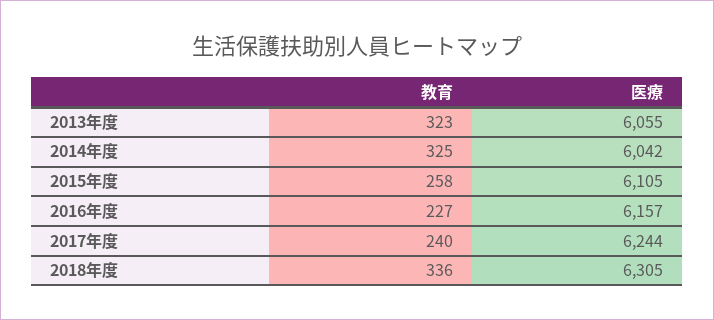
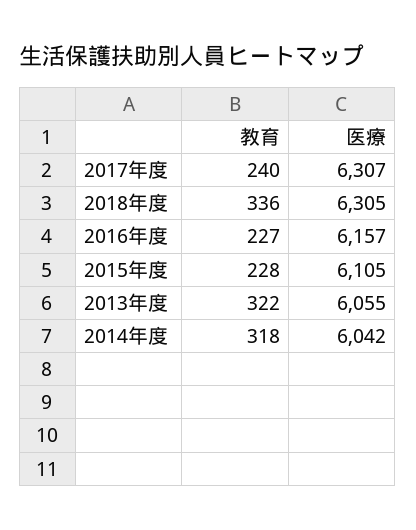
  {
    "教育": {
-     "2013年度": 323,
+     "2013年度": 322,
-     "2014年度": 325,
+     "2014年度": 318,
-     "2015年度": 258,
+     "2015年度": 228,
      "2016年度": 227,
      "2017年度": 240,
      "2018年度": 336
    },
    "医療": {
      "2013年度": 6055,
      "2014年度": 6042,
      "2015年度": 6105,
      "2016年度": 6157,
-     "2017年度": 6244,
+     "2017年度": 6307,
      "2018年度": 6305
    }
  }

